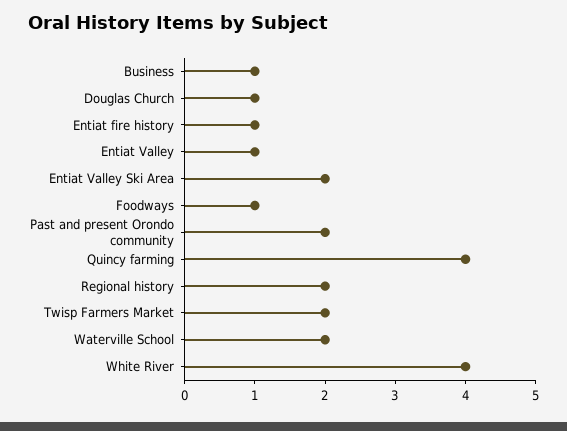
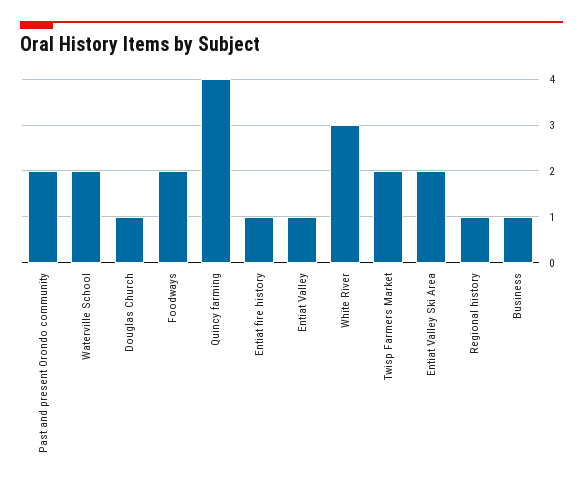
  {
    "Business": 1,
    "Douglas Church": 1,
    "Entiat fire history": 1,
    "Entiat Valley": 1,
    "Entiat Valley Ski Area": 2,
-   "Foodways": 1,
+   "Foodways": 2,
    "Past and present Orondo community": 2,
    "Quincy farming": 4,
-   "Regional history": 2,
+   "Regional history": 1,
    "Twisp Farmers Market": 2,
    "Waterville School": 2,
-   "White River": 4
+   "White River": 3
  }

